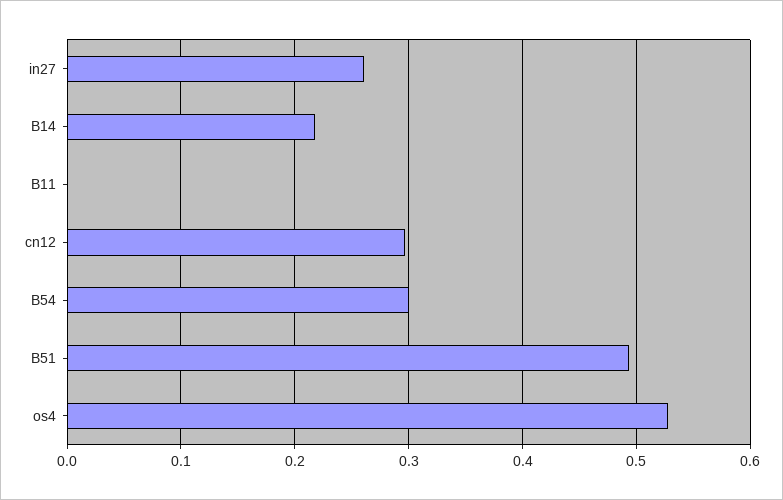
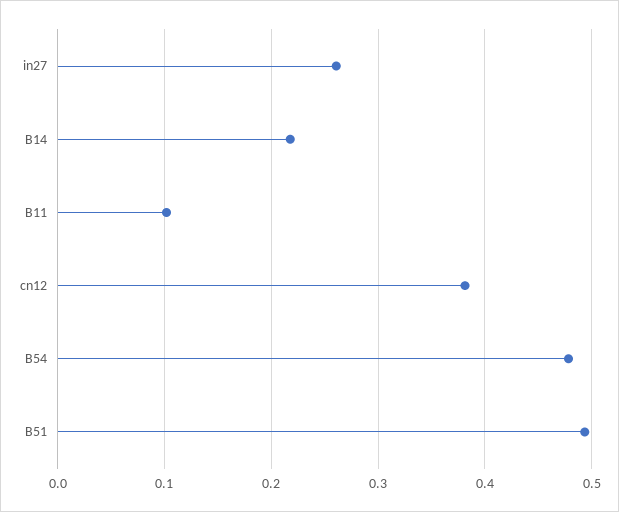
  {
    "in27": 0.26,
    "B14": 0.22,
-   "B11": 0,
+   "B11": 0.1,
-   "cn12": 0.3,
+   "cn12": 0.38,
-   "B54": 0.3,
+   "B54": 0.48,
-   "B51": 0.49,
+   "B51": 0.49
-   "os4": 0.53
  }

